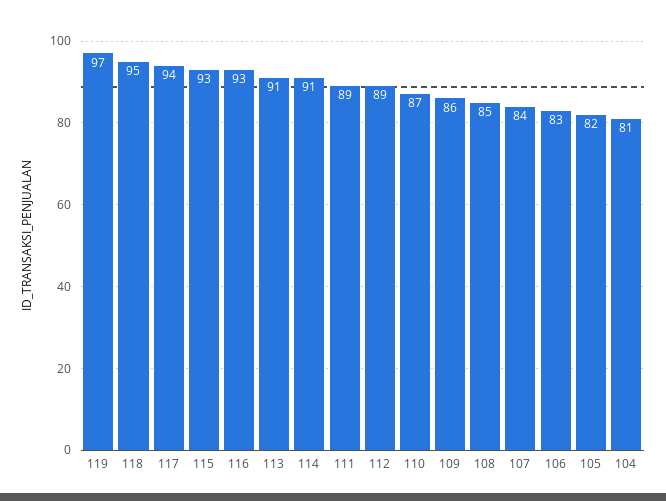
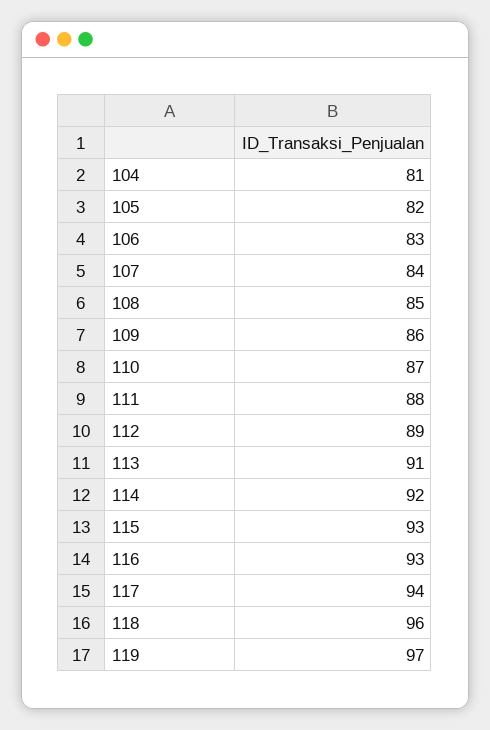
  {
    "119": 97,
-   "118": 95,
+   "118": 96,
    "117": 94,
    "115": 93,
    "116": 93,
    "113": 91,
-   "114": 91,
+   "114": 92,
-   "111": 89,
+   "111": 88,
    "112": 89,
    "110": 87,
    "109": 86,
    "108": 85,
    "107": 84,
    "106": 83,
    "105": 82,
    "104": 81
  }

